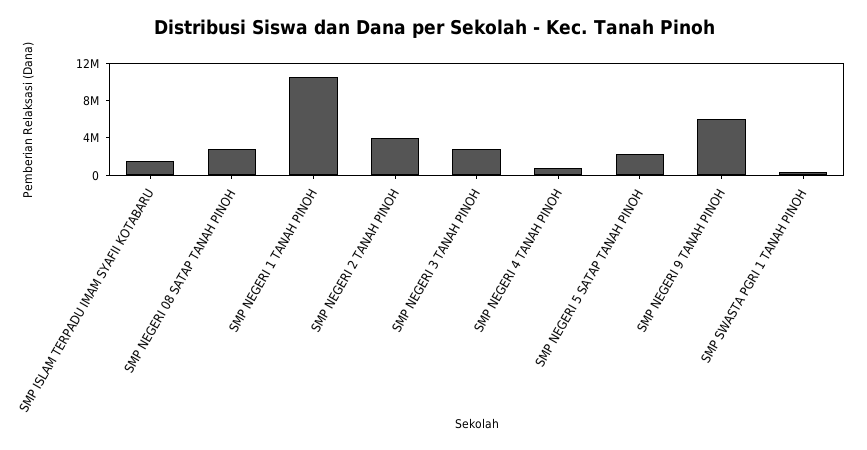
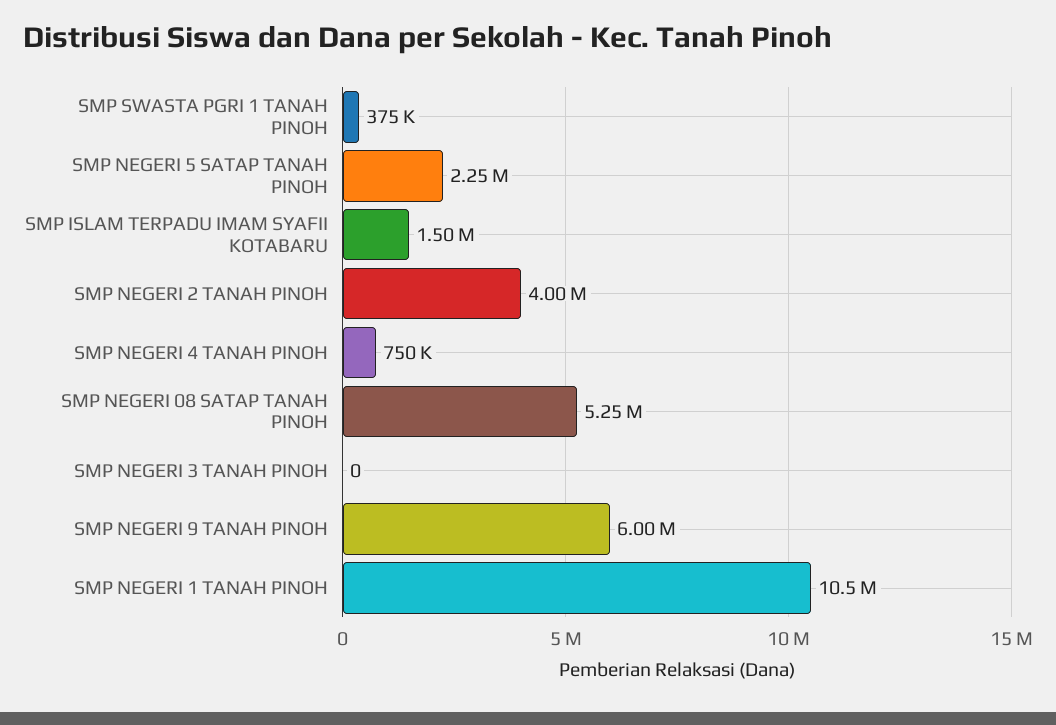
  {
    "SMP ISLAM TERPADU IMAM SYAFII KOTABARU": 1500000,
-   "SMP NEGERI 08 SATAP TANAH PINOH": 3000000,
+   "SMP NEGERI 08 SATAP TANAH PINOH": 5250000,
    "SMP NEGERI 1 TANAH PINOH": 10500000,
    "SMP NEGERI 2 TANAH PINOH": 4000000,
-   "SMP NEGERI 3 TANAH PINOH": 3000000,
+   "SMP NEGERI 3 TANAH PINOH": 0,
    "SMP NEGERI 4 TANAH PINOH": 750000,
    "SMP NEGERI 5 SATAP TANAH PINOH": 2250000,
    "SMP NEGERI 9 TANAH PINOH": 6000000,
    "SMP SWASTA PGRI 1 TANAH PINOH": 375000
  }

